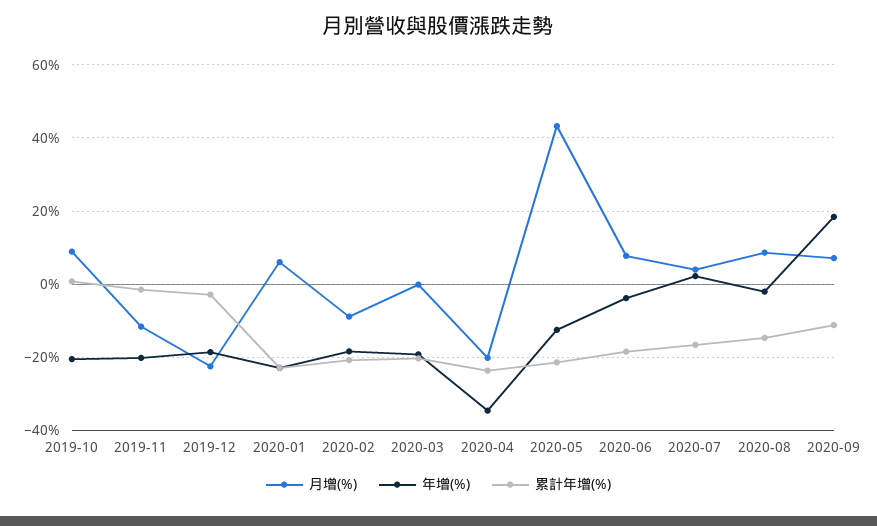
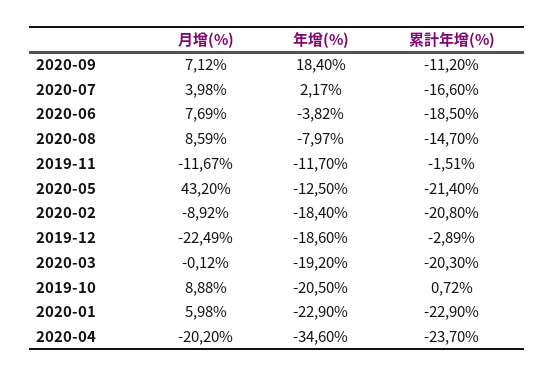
  {
    "月增(%)": {
      "2019-10": 8.88,
      "2019-11": -11.67,
      "2019-12": -22.49,
      "2020-01": 5.98,
      "2020-02": -8.92,
      "2020-03": -0.12,
      "2020-04": -20.2,
      "2020-05": 43.2,
      "2020-06": 7.69,
      "2020-07": 3.98,
      "2020-08": 8.59,
      "2020-09": 7.12
    },
    "年增(%)": {
      "2019-10": -20.5,
-     "2019-11": -20,
+     "2019-11": -11.7,
      "2019-12": -18.6,
      "2020-01": -22.9,
      "2020-02": -18.4,
      "2020-03": -19.2,
      "2020-04": -34.6,
      "2020-05": -12.5,
      "2020-06": -3.82,
      "2020-07": 2.17,
-     "2020-08": -2,
+     "2020-08": -7.97,
      "2020-09": 18.4
    },
    "累計年增(%)": {
      "2019-10": 0.72,
      "2019-11": -1.51,
      "2019-12": -2.89,
      "2020-01": -22.9,
      "2020-02": -20.8,
      "2020-03": -20.3,
      "2020-04": -23.7,
      "2020-05": -21.4,
      "2020-06": -18.5,
      "2020-07": -16.6,
      "2020-08": -14.7,
      "2020-09": -11.2
    }
  }

